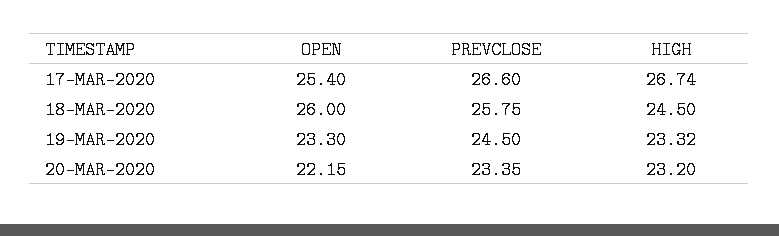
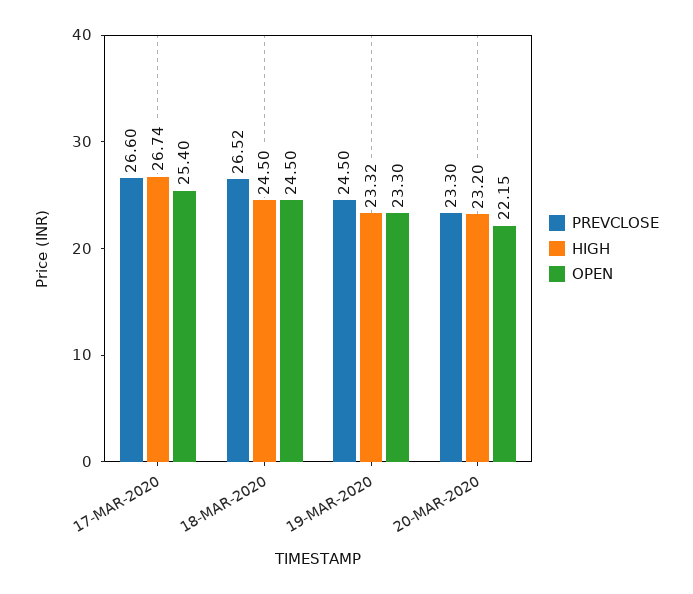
  {
    "OPEN": {
      "17-MAR-2020": 25.4,
-     "18-MAR-2020": 26,
+     "18-MAR-2020": 24.5,
      "19-MAR-2020": 23.3,
      "20-MAR-2020": 22.15
    },
    "PREVCLOSE": {
      "17-MAR-2020": 26.6,
-     "18-MAR-2020": 25.75,
+     "18-MAR-2020": 26.52,
      "19-MAR-2020": 24.5,
-     "20-MAR-2020": 23.35
+     "20-MAR-2020": 23.3
    },
    "HIGH": {
      "17-MAR-2020": 26.74,
      "18-MAR-2020": 24.5,
      "19-MAR-2020": 23.32,
      "20-MAR-2020": 23.2
    }
  }

